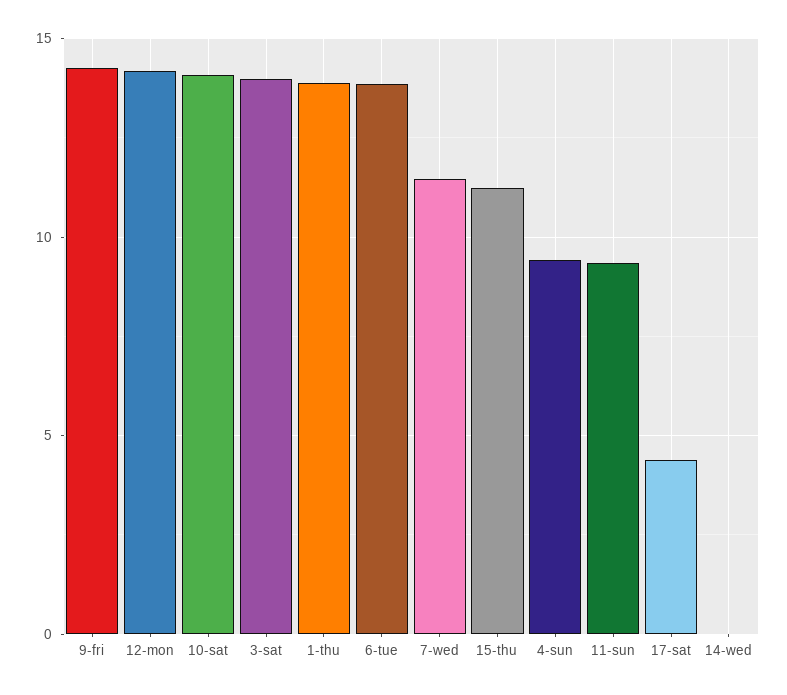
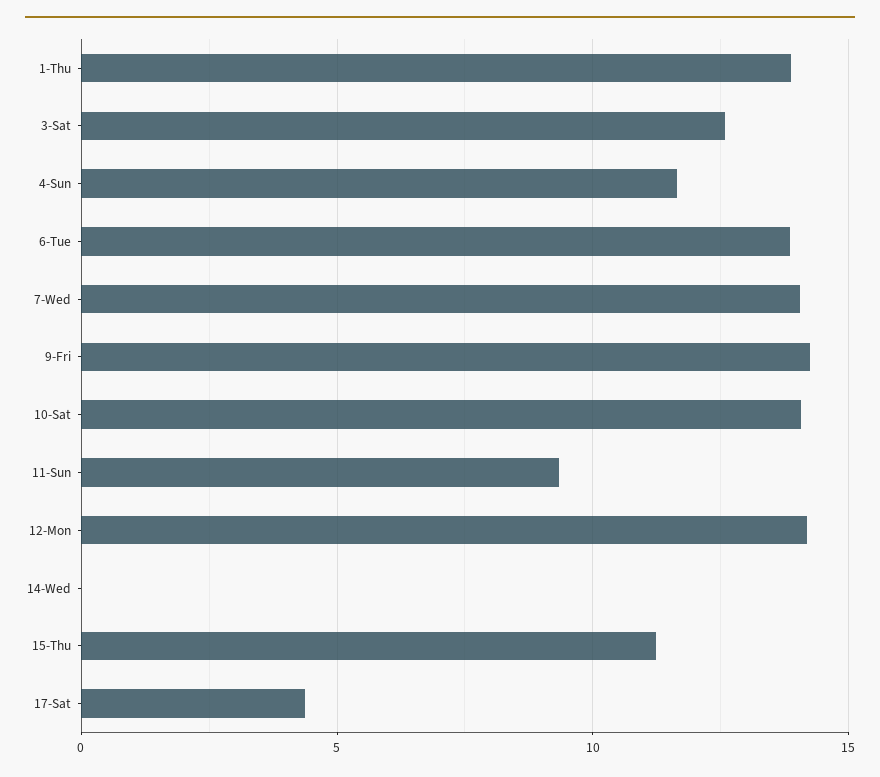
  {
    "9-fri": 14.5,
    "12-mon": 14,
    "10-sat": 14,
-   "3-sat": 14,
+   "3-sat": 12.5,
    "1-thu": 14,
    "6-tue": 14,
-   "7-wed": 11.5,
+   "7-wed": 14,
    "15-thu": 11,
-   "4-sun": 9.5,
+   "4-sun": 11.5,
    "11-sun": 9.5,
    "17-sat": 4.5,
    "14-wed": 0
  }

